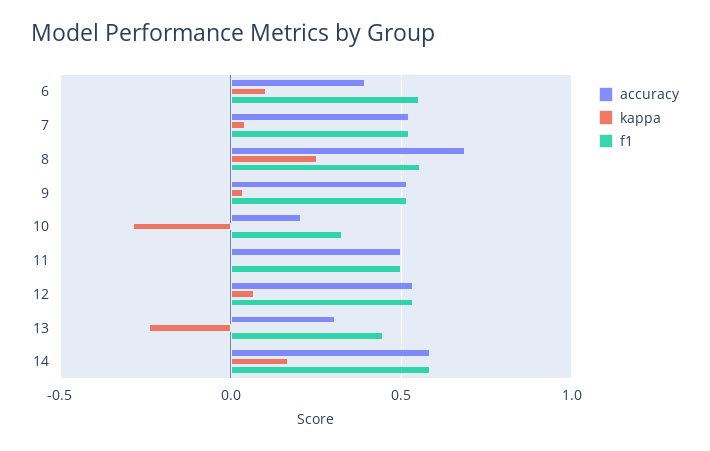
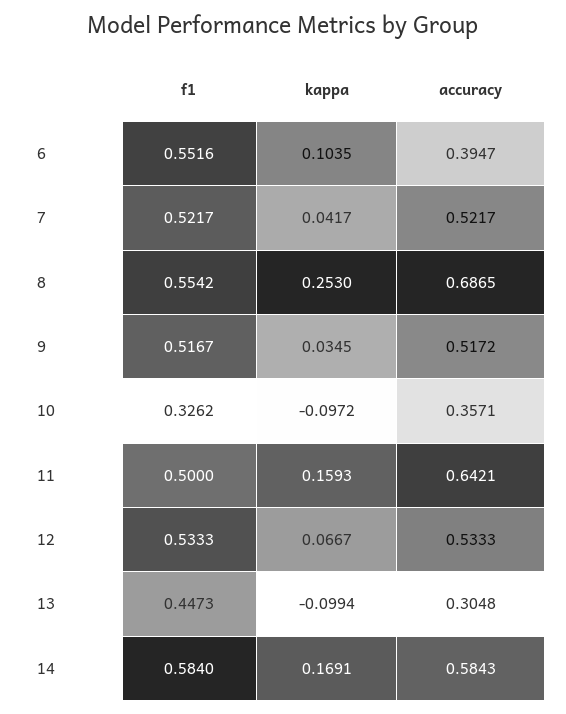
  {
    "accuracy": {
      "6": 0.3947,
      "7": 0.5217,
      "8": 0.6865,
      "9": 0.5172,
-     "10": 0.2,
+     "10": 0.3571,
-     "11": 0.5,
+     "11": 0.6421,
      "12": 0.5333,
      "13": 0.3048,
      "14": 0.5843
    },
    "kappa": {
      "6": 0.1035,
      "7": 0.0417,
      "8": 0.253,
      "9": 0.0345,
-     "10": -0.3,
+     "10": -0.0972,
-     "11": 0,
+     "11": 0.1593,
      "12": 0.0667,
-     "13": -0.25,
+     "13": -0.0994,
      "14": 0.1691
    },
    "f1": {
      "6": 0.5516,
      "7": 0.5217,
      "8": 0.5542,
      "9": 0.5167,
      "10": 0.3262,
      "11": 0.5,
      "12": 0.5333,
      "13": 0.4473,
      "14": 0.584
    }
  }

